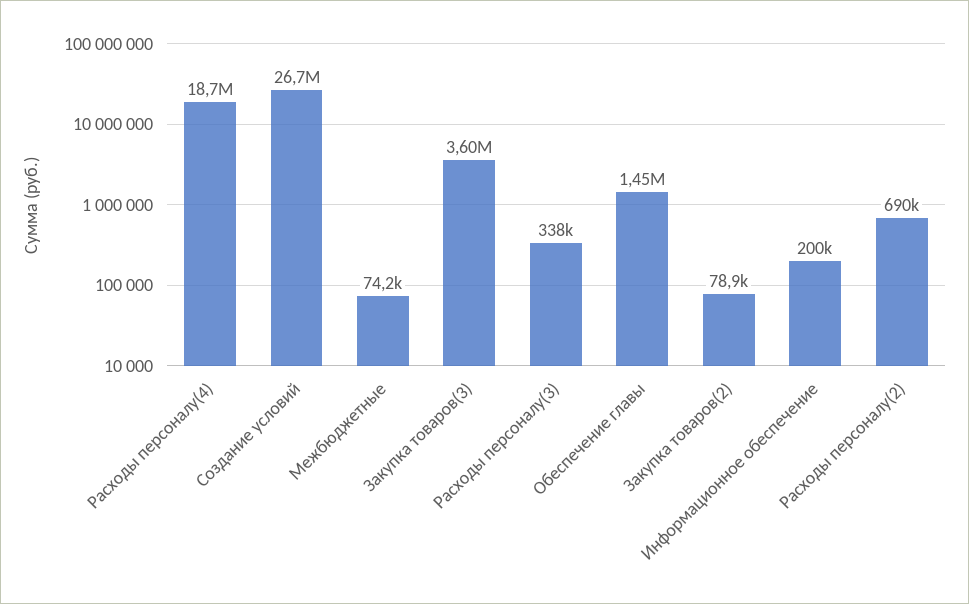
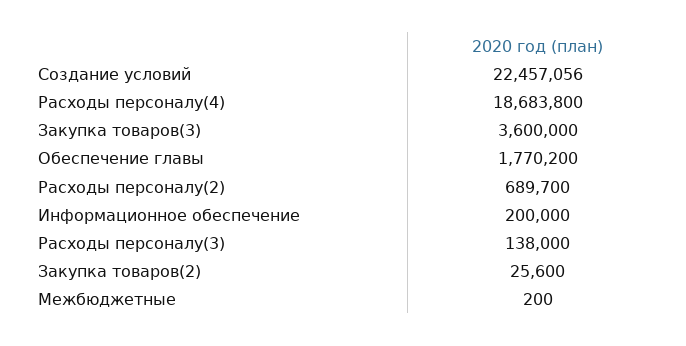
  {
    "Расходы персоналу(4)": 18683800,
-   "Создание условий": 26700000,
+   "Создание условий": 22457056,
-   "Межбюджетные": 74200,
+   "Межбюджетные": 200,
    "Закупка товаров(3)": 3600000,
-   "Расходы персоналу(3)": 338000,
+   "Расходы персоналу(3)": 138000,
-   "Обеспечение главы": 1450000,
+   "Обеспечение главы": 1770200,
-   "Закупка товаров(2)": 78900,
+   "Закупка товаров(2)": 25600,
    "Информационное обеспечение": 200000,
    "Расходы персоналу(2)": 689700
  }

